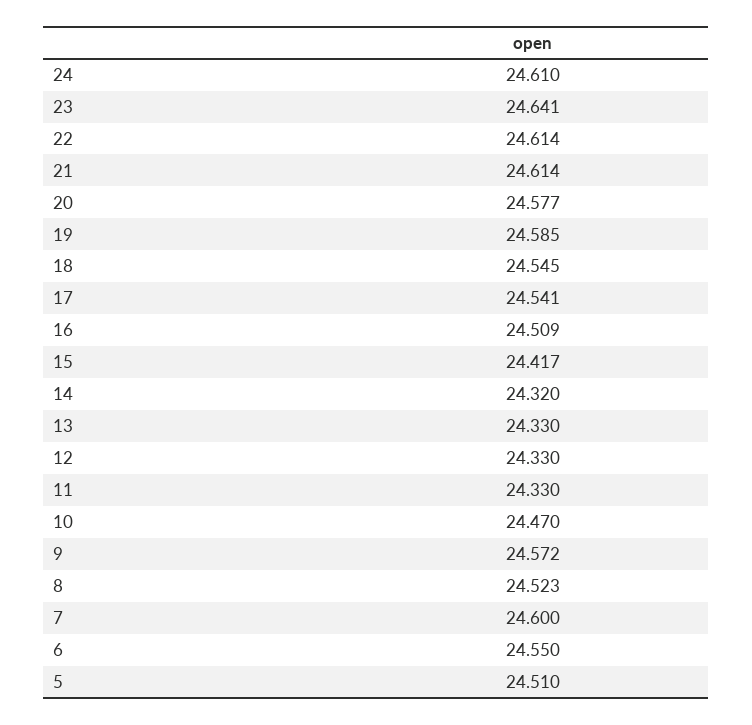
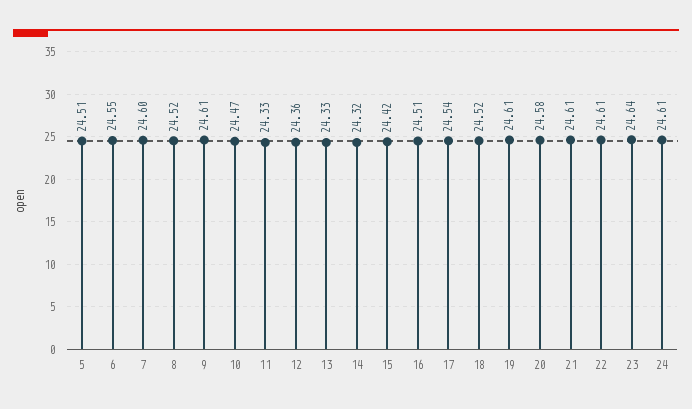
  {
    "24": 24.61,
    "23": 24.641,
    "22": 24.614,
    "21": 24.614,
    "20": 24.577,
-   "19": 24.585,
+   "19": 24.61,
-   "18": 24.545,
+   "18": 24.52,
    "17": 24.541,
    "16": 24.509,
    "15": 24.417,
    "14": 24.32,
    "13": 24.33,
-   "12": 24.33,
+   "12": 24.36,
    "11": 24.33,
    "10": 24.47,
-   "9": 24.572,
+   "9": 24.61,
    "8": 24.523,
    "7": 24.6,
    "6": 24.55,
    "5": 24.51
  }

